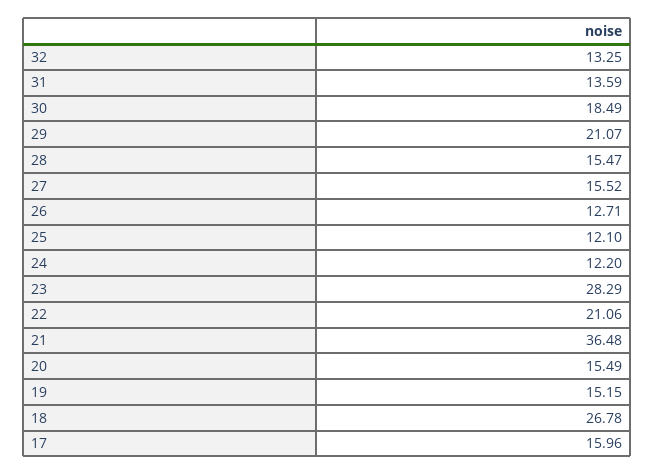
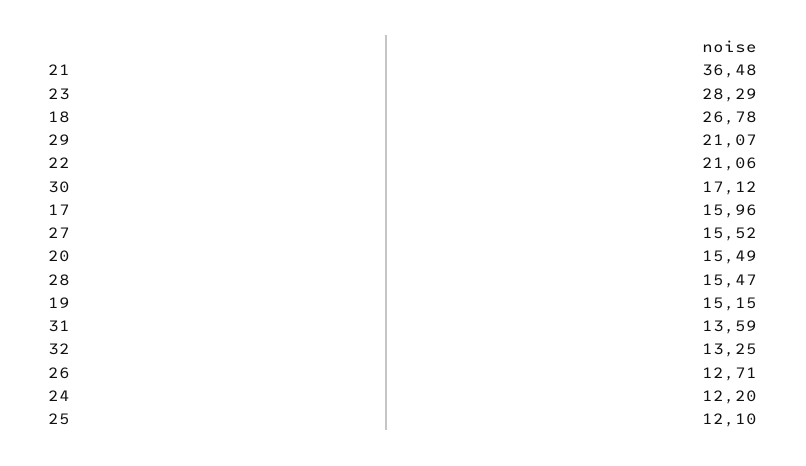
  {
    "32": 13.25,
    "31": 13.59,
-   "30": 18.49,
+   "30": 17.12,
    "29": 21.07,
    "28": 15.47,
    "27": 15.52,
    "26": 12.71,
    "25": 12.1,
    "24": 12.2,
    "23": 28.29,
    "22": 21.06,
    "21": 36.48,
    "20": 15.49,
    "19": 15.15,
    "18": 26.78,
    "17": 15.96
  }

